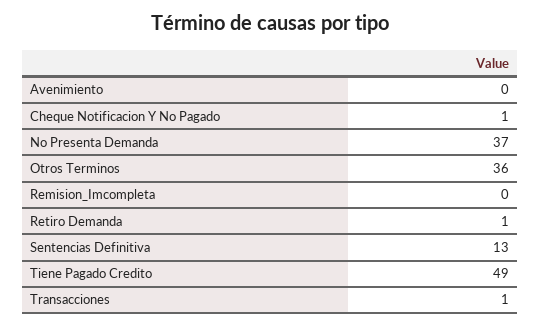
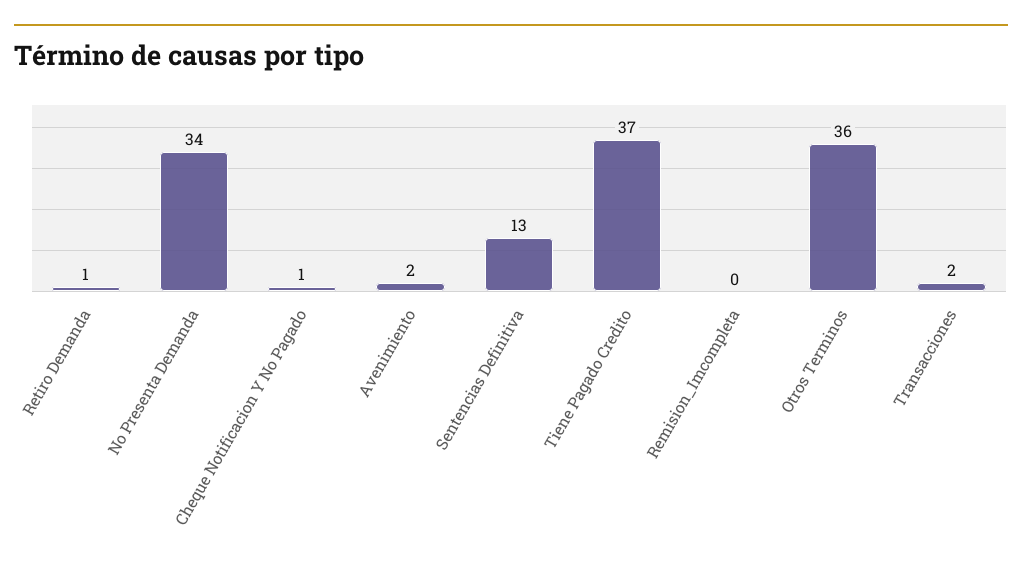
  {
-   "Avenimiento": 0,
+   "Avenimiento": 2,
    "Cheque Notificacion Y No Pagado": 1,
-   "No Presenta Demanda": 37,
+   "No Presenta Demanda": 34,
    "Otros Terminos": 36,
    "Remision_Imcompleta": 0,
    "Retiro Demanda": 1,
    "Sentencias Definitiva": 13,
-   "Tiene Pagado Credito": 49,
+   "Tiene Pagado Credito": 37,
-   "Transacciones": 1
+   "Transacciones": 2
  }

